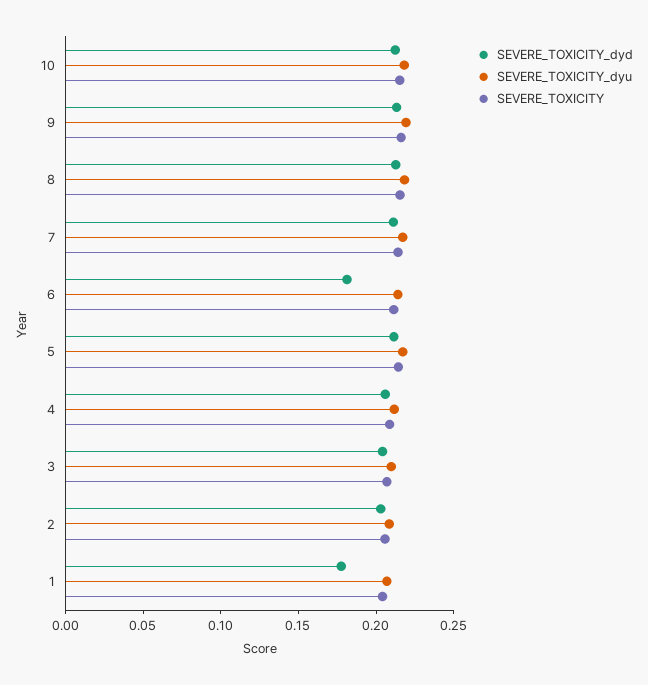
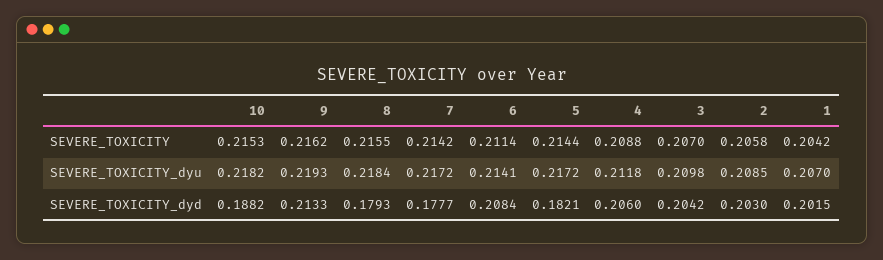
  {
    "SEVERE_TOXICITY_dyd": {
-     "10": 0.21,
+     "10": 0.1882,
      "9": 0.2133,
-     "8": 0.21,
+     "8": 0.1793,
-     "7": 0.21,
+     "7": 0.1777,
-     "6": 0.18,
+     "6": 0.2084,
-     "5": 0.21,
+     "5": 0.1821,
      "4": 0.206,
      "3": 0.2042,
      "2": 0.203,
-     "1": 0.18
+     "1": 0.2015
    },
    "SEVERE_TOXICITY_dyu": {
      "10": 0.2182,
      "9": 0.2193,
      "8": 0.2184,
      "7": 0.2172,
      "6": 0.2141,
      "5": 0.2172,
      "4": 0.2118,
      "3": 0.2098,
      "2": 0.2085,
      "1": 0.207
    },
    "SEVERE_TOXICITY": {
      "10": 0.2153,
      "9": 0.2162,
      "8": 0.2155,
      "7": 0.2142,
      "6": 0.2114,
      "5": 0.2144,
      "4": 0.2088,
      "3": 0.207,
      "2": 0.2058,
      "1": 0.2042
    }
  }

